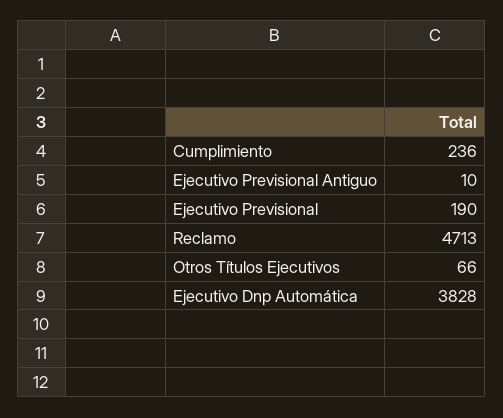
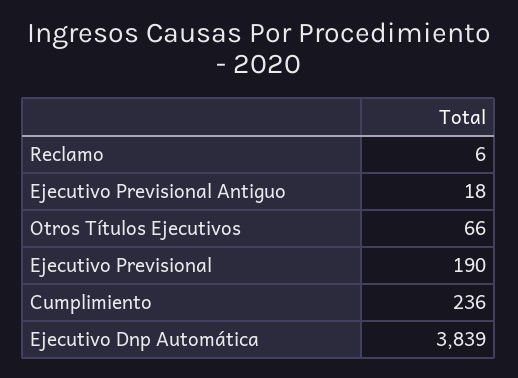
  {
    "Cumplimiento": 236,
-   "Ejecutivo Previsional Antiguo": 10,
+   "Ejecutivo Previsional Antiguo": 18,
    "Ejecutivo Previsional": 190,
-   "Reclamo": 4713,
+   "Reclamo": 6,
    "Otros Títulos Ejecutivos": 66,
-   "Ejecutivo Dnp Automática": 3828
+   "Ejecutivo Dnp Automática": 3839
  }

